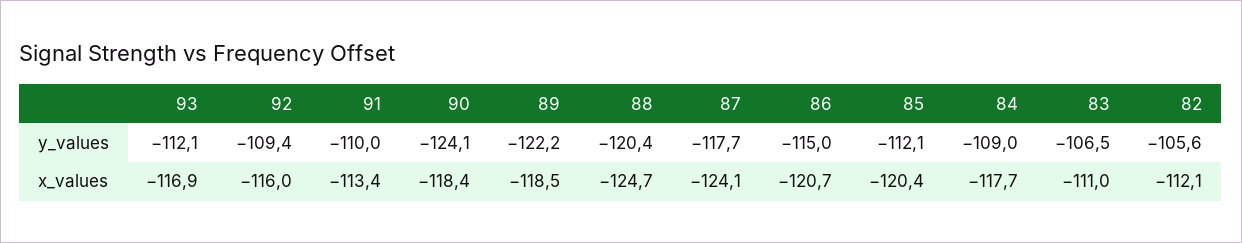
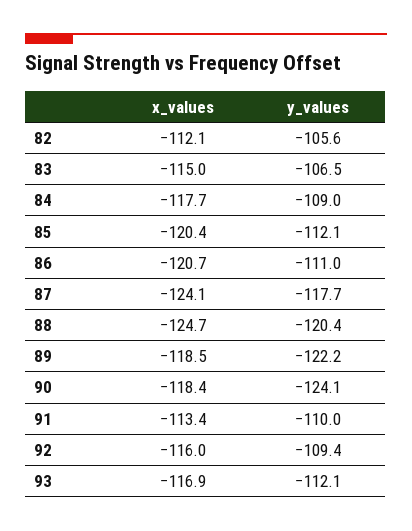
  {
    "93": {
      "y_values": -112.1,
      "x_values": -116.9
    },
    "92": {
      "y_values": -109.4,
      "x_values": -116
    },
    "91": {
      "y_values": -110,
      "x_values": -113.4
    },
    "90": {
      "y_values": -124.1,
      "x_values": -118.4
    },
    "89": {
      "y_values": -122.2,
      "x_values": -118.5
    },
    "88": {
      "y_values": -120.4,
      "x_values": -124.7
    },
    "87": {
      "y_values": -117.7,
      "x_values": -124.1
    },
    "86": {
-     "y_values": -115,
+     "y_values": -111,
      "x_values": -120.7
    },
    "85": {
      "y_values": -112.1,
      "x_values": -120.4
    },
    "84": {
      "y_values": -109,
      "x_values": -117.7
    },
    "83": {
      "y_values": -106.5,
-     "x_values": -111
+     "x_values": -115
    },
    "82": {
      "y_values": -105.6,
      "x_values": -112.1
    }
  }

